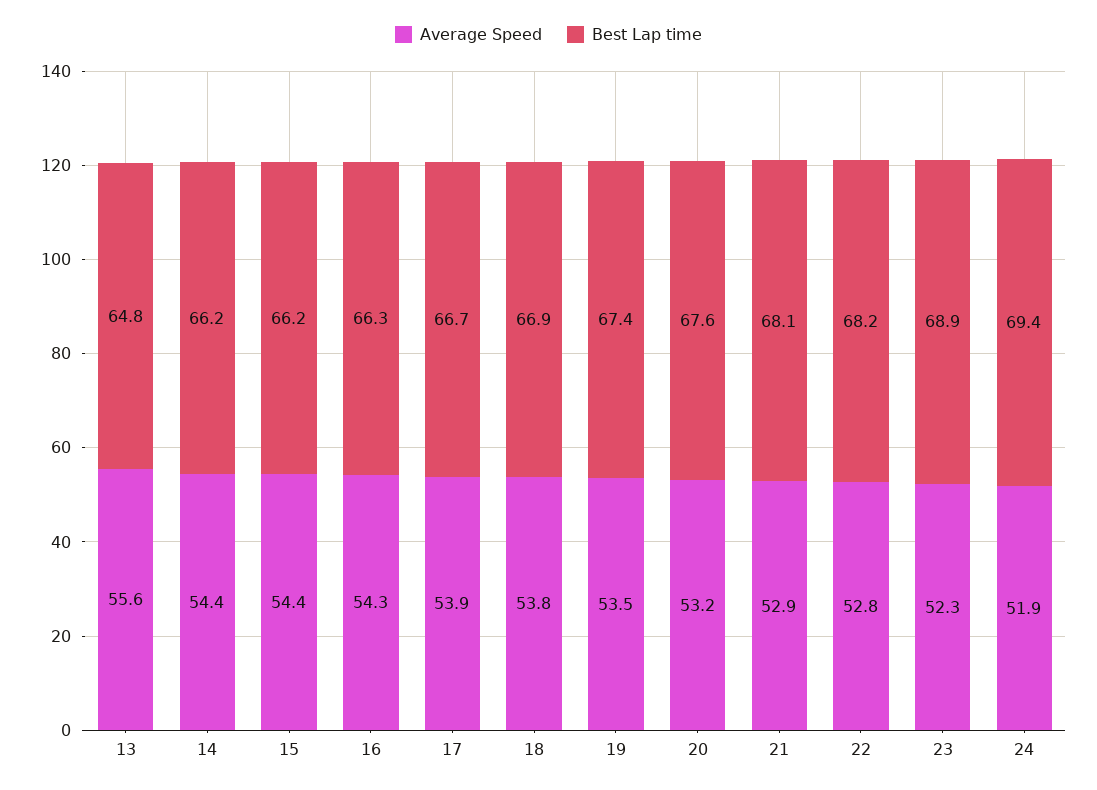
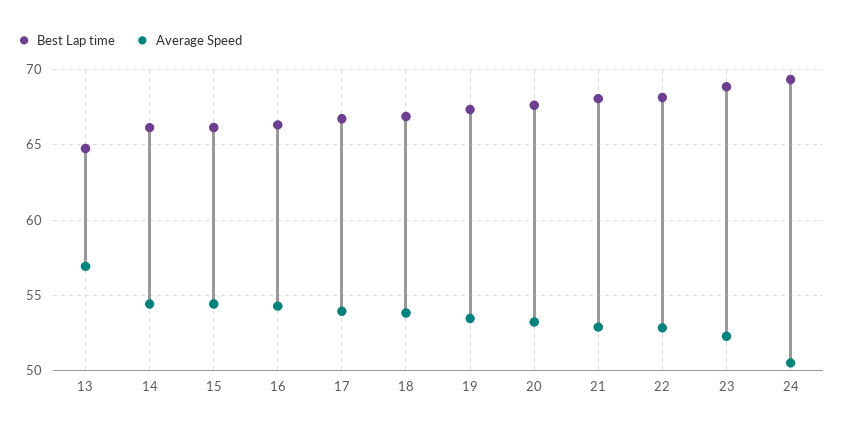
  {
    "Average Speed": {
-     "13": 55.6,
+     "13": 57,
      "14": 54.4,
      "15": 54.4,
      "16": 54.3,
      "17": 53.9,
      "18": 53.8,
      "19": 53.5,
      "20": 53.2,
      "21": 52.9,
      "22": 52.8,
      "23": 52.3,
-     "24": 51.9
+     "24": 50.5
    },
    "Best Lap time": {
      "13": 64.8,
      "14": 66.2,
      "15": 66.2,
      "16": 66.3,
      "17": 66.7,
      "18": 66.9,
      "19": 67.4,
      "20": 67.6,
      "21": 68.1,
      "22": 68.2,
      "23": 68.9,
      "24": 69.4
    }
  }

